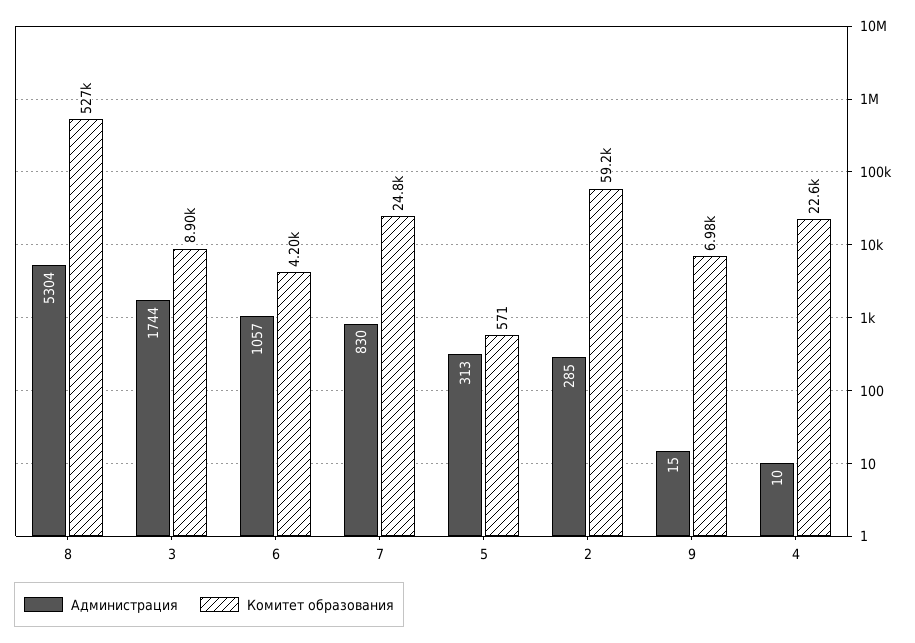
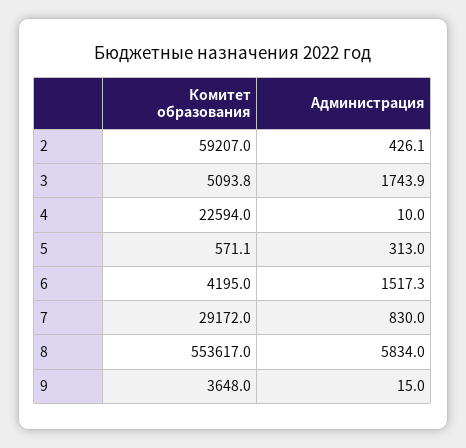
  {
    "Администрация": {
-     "8": 5304,
+     "8": 5834,
      "3": 1743.9,
-     "6": 1057,
+     "6": 1517.3,
      "7": 830,
      "5": 313,
-     "2": 285,
+     "2": 426.1,
      "9": 15,
      "4": 10
    },
    "Комитет образования": {
-     "8": 527000,
+     "8": 553617,
-     "3": 8900,
+     "3": 5093.8,
      "6": 4195,
-     "7": 24800,
+     "7": 29172,
      "5": 571.1,
      "2": 59207,
-     "9": 6980,
+     "9": 3648,
      "4": 22594
    }
  }

